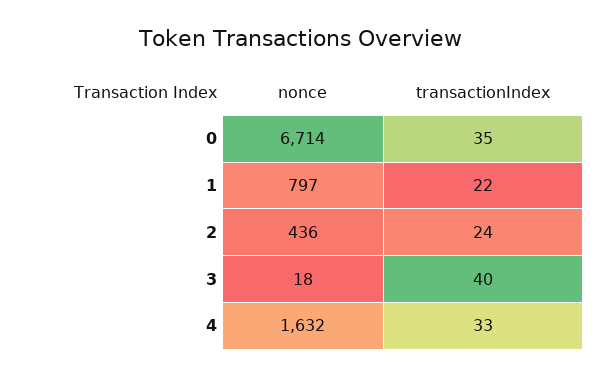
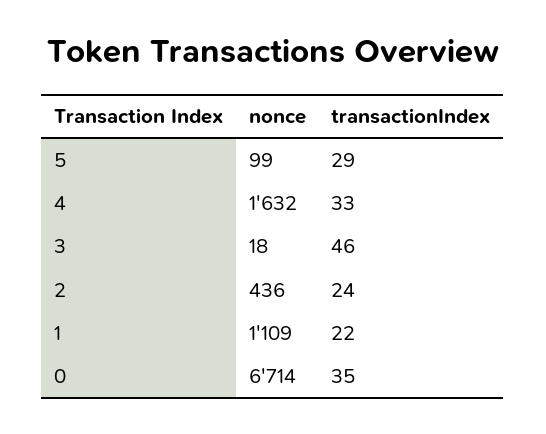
  {
    "nonce": {
      "0": 6714,
-     "1": 797,
+     "1": 1109,
      "2": 436,
      "3": 18,
-     "4": 1632
+     "4": 1632,
+     "5": 99
    },
    "transactionIndex": {
      "0": 35,
      "1": 22,
      "2": 24,
-     "3": 40,
+     "3": 46,
-     "4": 33
+     "4": 33,
+     "5": 29
    }
  }

